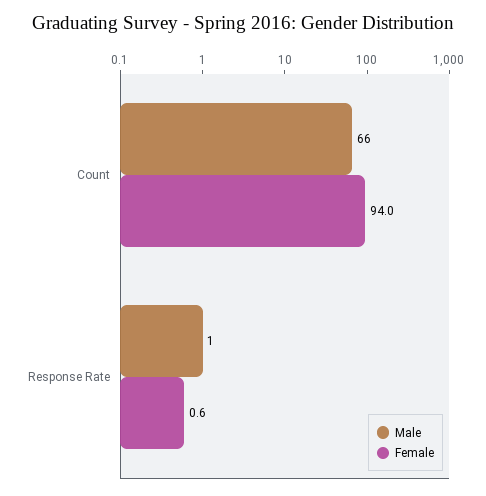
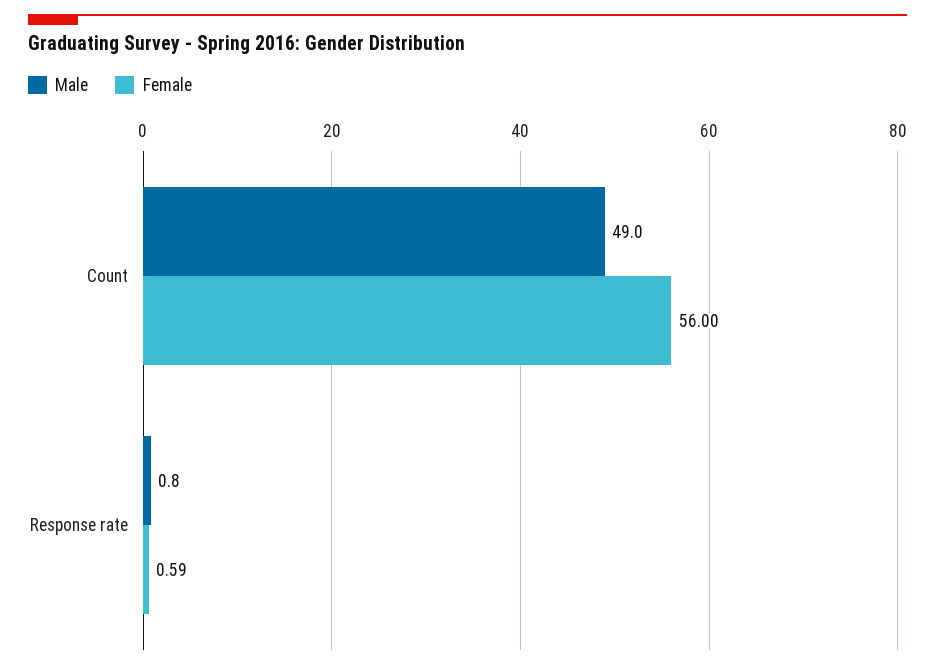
  {
    "Male": {
-     "Count": 66,
+     "Count": 49,
      "Response Rate": 0.8
    },
    "Female": {
-     "Count": 94,
+     "Count": 56,
      "Response Rate": 0.59
    }
  }

